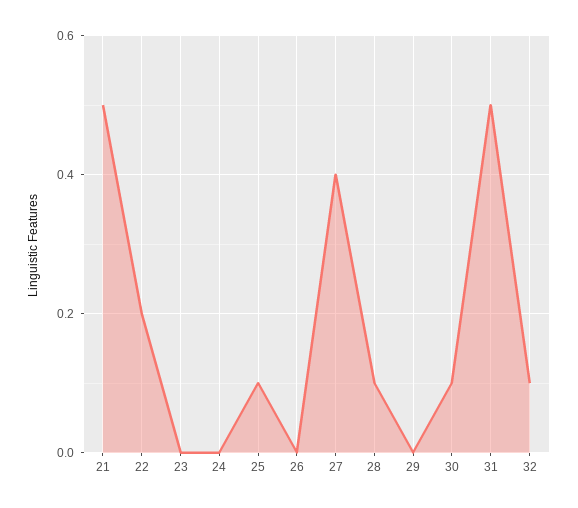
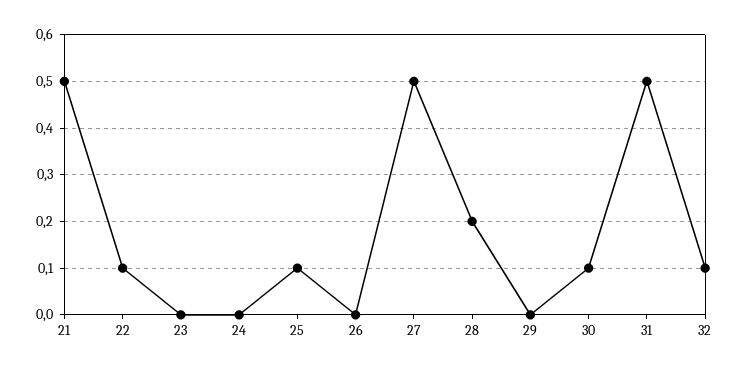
  {
    "21": 0.5,
-   "22": 0.2,
+   "22": 0.1,
    "23": 0,
    "24": 0,
    "25": 0.1,
    "26": 0,
-   "27": 0.4,
+   "27": 0.5,
-   "28": 0.1,
+   "28": 0.2,
    "29": 0,
    "30": 0.1,
    "31": 0.5,
    "32": 0.1
  }

